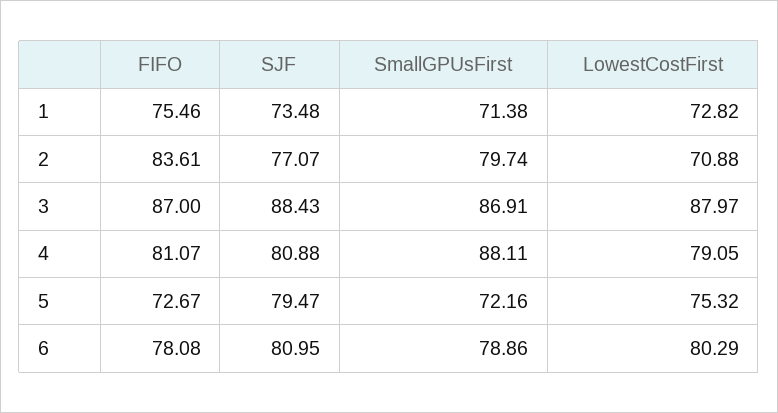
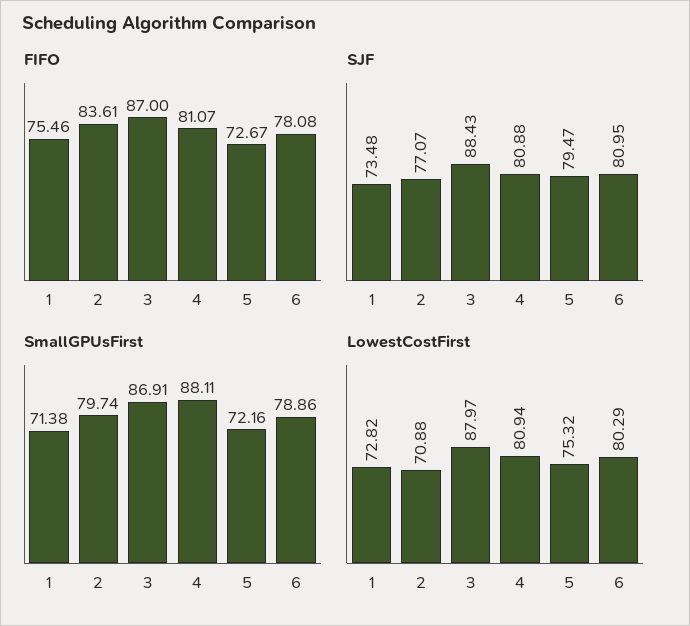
  {
    "FIFO": {
      "1": 75.46,
      "2": 83.61,
      "3": 87,
      "4": 81.07,
      "5": 72.67,
      "6": 78.08
    },
    "SJF": {
      "1": 73.48,
      "2": 77.07,
      "3": 88.43,
      "4": 80.88,
      "5": 79.47,
      "6": 80.95
    },
    "SmallGPUsFirst": {
      "1": 71.38,
      "2": 79.74,
      "3": 86.91,
      "4": 88.11,
      "5": 72.16,
      "6": 78.86
    },
    "LowestCostFirst": {
      "1": 72.82,
      "2": 70.88,
      "3": 87.97,
-     "4": 79.05,
+     "4": 80.94,
      "5": 75.32,
      "6": 80.29
    }
  }

